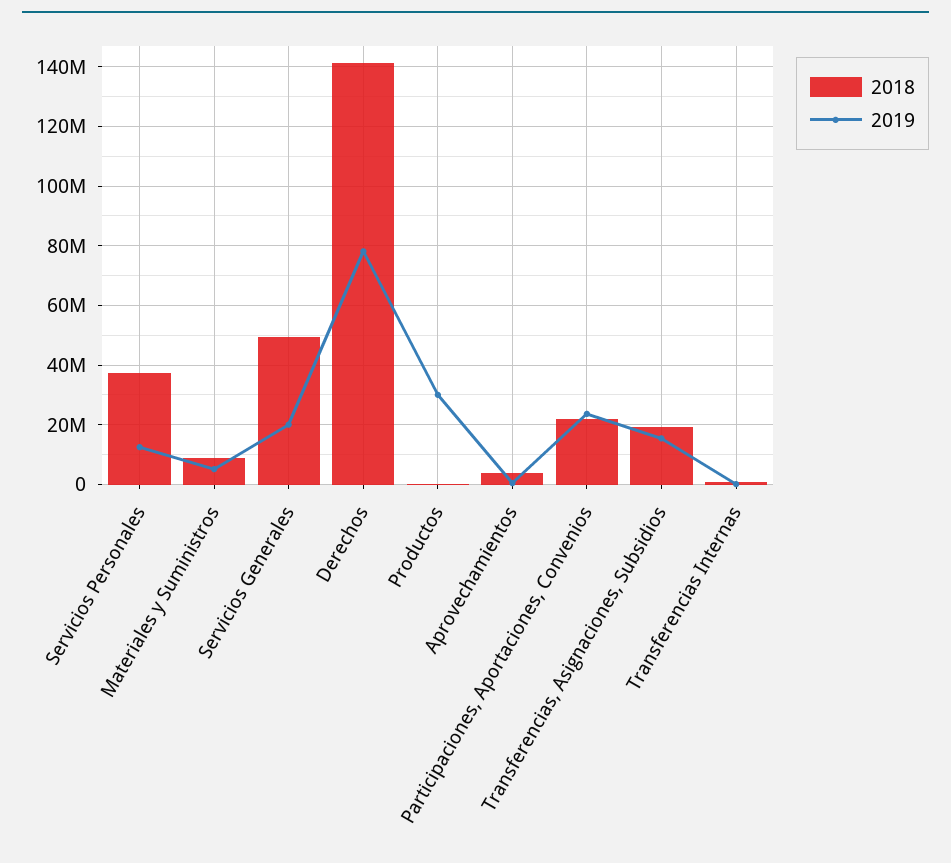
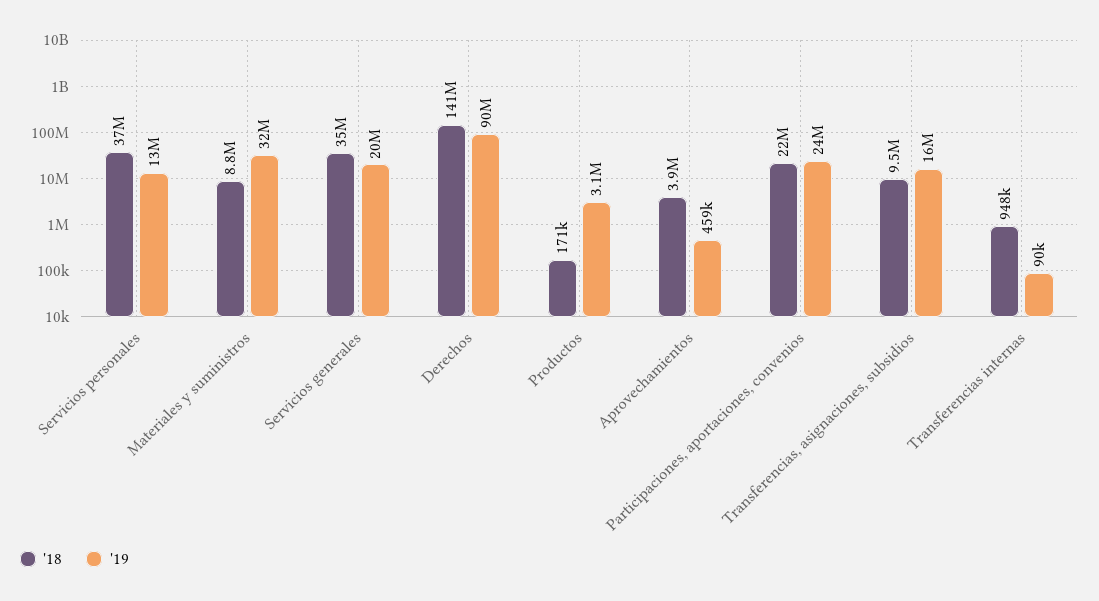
  {
    "2018": {
      "Servicios Personales": 37000000,
      "Materiales y Suministros": 8800000,
-     "Servicios Generales": 50000000,
+     "Servicios Generales": 35000000,
      "Derechos": 141000000,
      "Productos": 171000,
      "Aprovechamientos": 3900000,
      "Participaciones, Aportaciones, Convenios": 22000000,
-     "Transferencias, Asignaciones, Subsidios": 20000000,
+     "Transferencias, Asignaciones, Subsidios": 9500000,
      "Transferencias Internas": 948000
    },
    "2019": {
      "Servicios Personales": 13000000,
-     "Materiales y Suministros": 5000000,
+     "Materiales y Suministros": 32000000,
      "Servicios Generales": 20000000,
-     "Derechos": 77500000,
+     "Derechos": 90000000,
-     "Productos": 30000000,
+     "Productos": 3100000,
      "Aprovechamientos": 459000,
      "Participaciones, Aportaciones, Convenios": 24000000,
      "Transferencias, Asignaciones, Subsidios": 16000000,
      "Transferencias Internas": 90000
    }
  }

